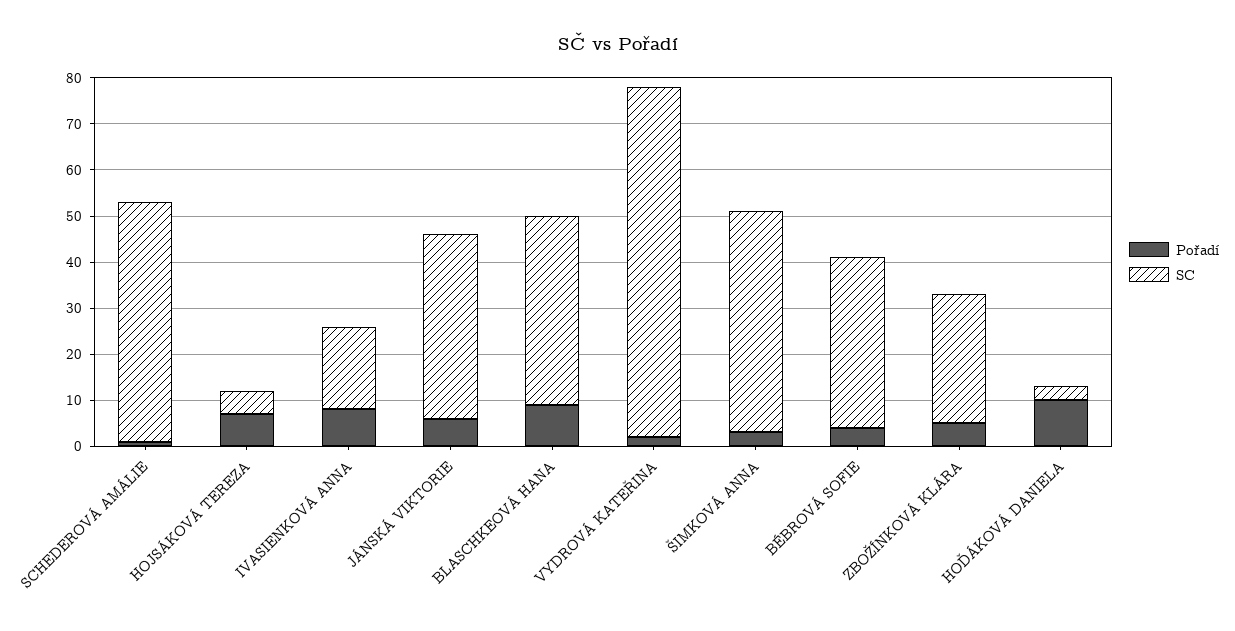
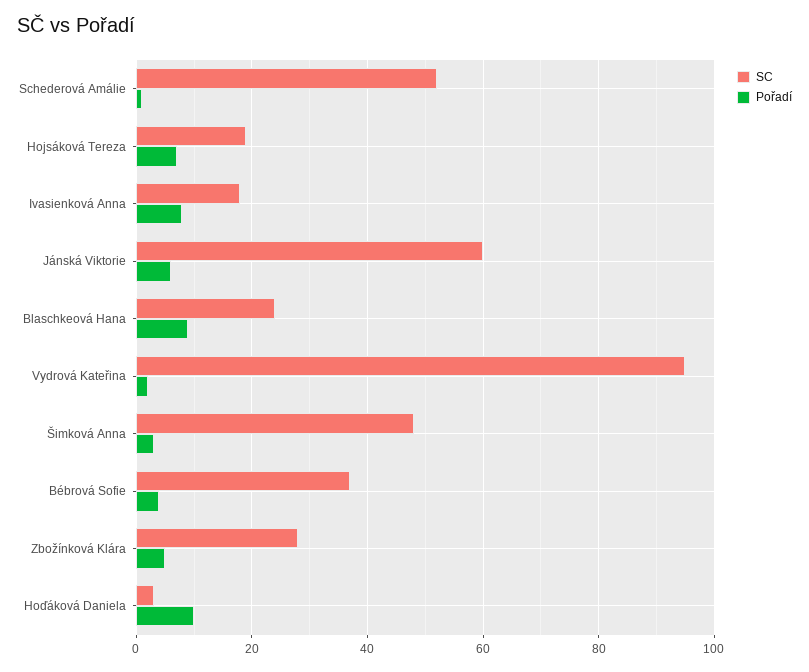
  {
    "Pořadí": {
      "SCHEDEROVÁ AMÁLIE": 0,
      "HOJSÁKOVÁ TEREZA": 5,
      "IVASIENKOVÁ ANNA": 10,
      "JÁNSKÁ VIKTORIE": 5,
      "BLASCHKEOVÁ HANA": 10,
      "VYDROVÁ KATEŘINA": 0,
      "ŠIMKOVÁ ANNA": 5,
      "BÉBROVÁ SOFIE": 5,
      "ZBOŽÍNKOVÁ KLÁRA": 5,
      "HOĎÁKOVÁ DANIELA": 10
    },
    "SC": {
      "SCHEDEROVÁ AMÁLIE": 50,
-     "HOJSÁKOVÁ TEREZA": 5,
+     "HOJSÁKOVÁ TEREZA": 20,
      "IVASIENKOVÁ ANNA": 20,
-     "JÁNSKÁ VIKTORIE": 40,
+     "JÁNSKÁ VIKTORIE": 60,
-     "BLASCHKEOVÁ HANA": 40,
+     "BLASCHKEOVÁ HANA": 25,
-     "VYDROVÁ KATEŘINA": 75,
+     "VYDROVÁ KATEŘINA": 95,
      "ŠIMKOVÁ ANNA": 50,
      "BÉBROVÁ SOFIE": 35,
      "ZBOŽÍNKOVÁ KLÁRA": 30,
      "HOĎÁKOVÁ DANIELA": 5
    }
  }

